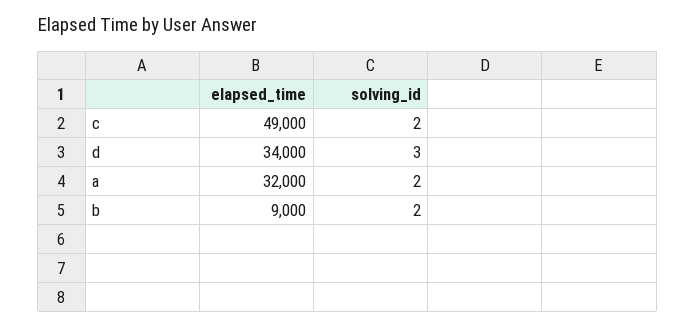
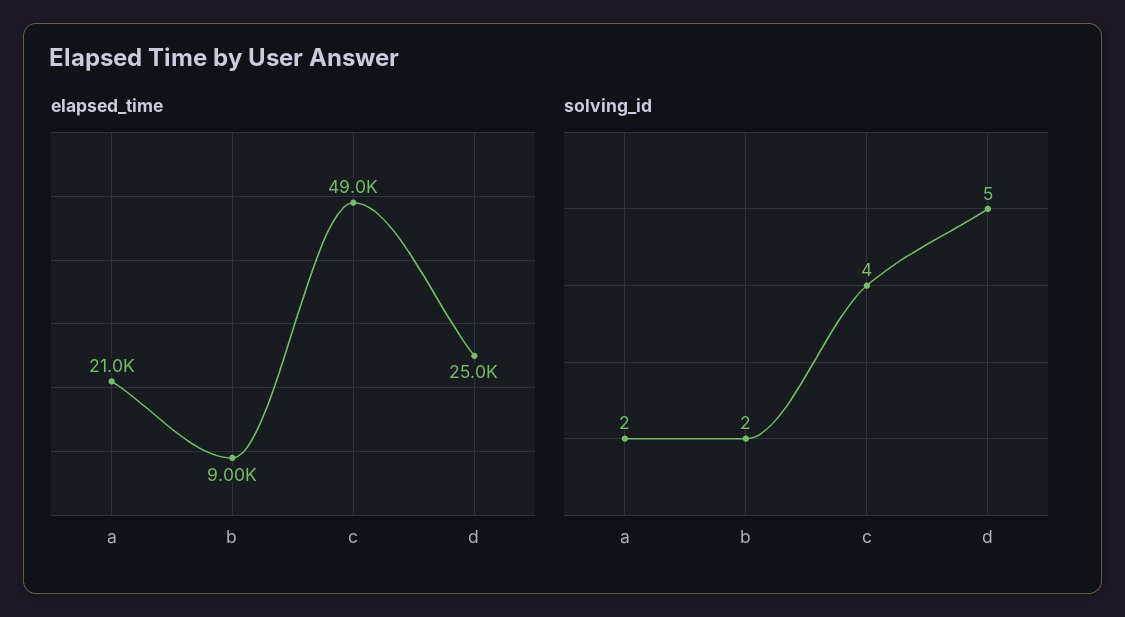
  {
    "elapsed_time": {
      "c": 49000,
-     "d": 34000,
+     "d": 25000,
-     "a": 32000,
+     "a": 21000,
      "b": 9000
    },
    "solving_id": {
-     "c": 2,
+     "c": 4,
-     "d": 3,
+     "d": 5,
      "a": 2,
      "b": 2
    }
  }

